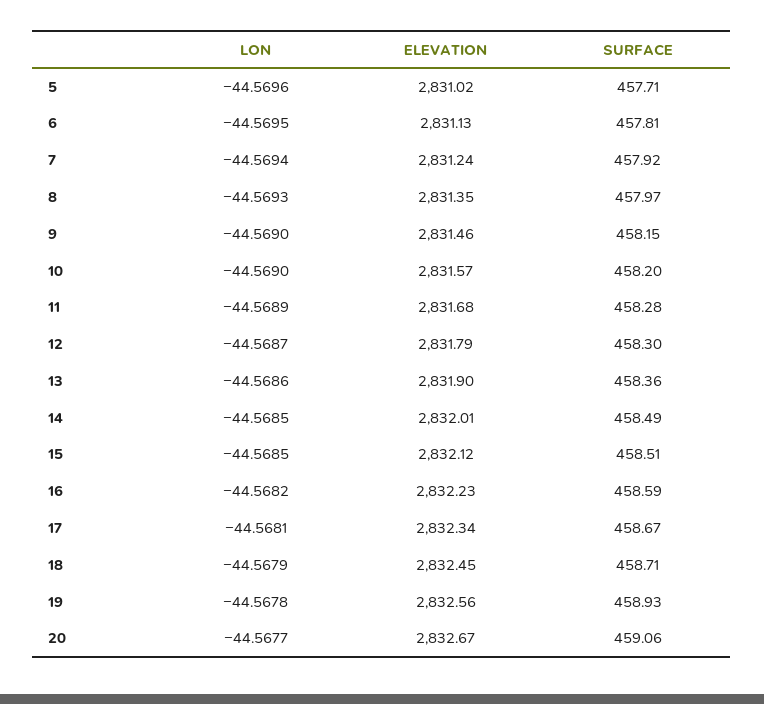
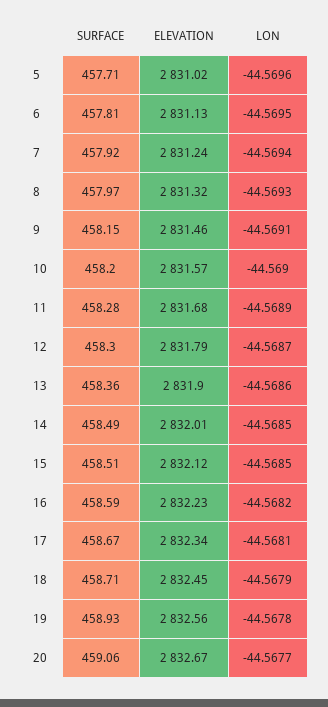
  {
    "LON": {
      "5": -44.5696,
      "6": -44.5695,
      "7": -44.5694,
      "8": -44.5693,
-     "9": -44.569,
+     "9": -44.5691,
      "10": -44.569,
      "11": -44.5689,
      "12": -44.5687,
      "13": -44.5686,
      "14": -44.5685,
      "15": -44.5685,
      "16": -44.5682,
      "17": -44.5681,
      "18": -44.5679,
      "19": -44.5678,
      "20": -44.5677
    },
    "ELEVATION": {
      "5": 2831.02,
      "6": 2831.13,
      "7": 2831.24,
-     "8": 2831.35,
+     "8": 2831.32,
      "9": 2831.46,
      "10": 2831.57,
      "11": 2831.68,
      "12": 2831.79,
      "13": 2831.9,
      "14": 2832.01,
      "15": 2832.12,
      "16": 2832.23,
      "17": 2832.34,
      "18": 2832.45,
      "19": 2832.56,
      "20": 2832.67
    },
    "SURFACE": {
      "5": 457.71,
      "6": 457.81,
      "7": 457.92,
      "8": 457.97,
      "9": 458.15,
      "10": 458.2,
      "11": 458.28,
      "12": 458.3,
      "13": 458.36,
      "14": 458.49,
      "15": 458.51,
      "16": 458.59,
      "17": 458.67,
      "18": 458.71,
      "19": 458.93,
      "20": 459.06
    }
  }

